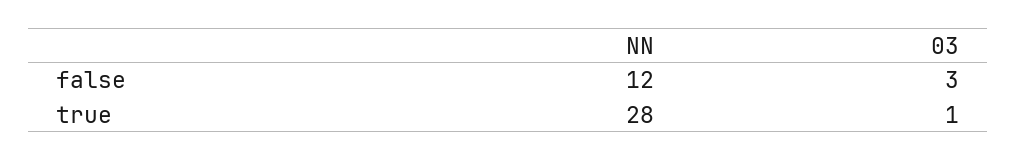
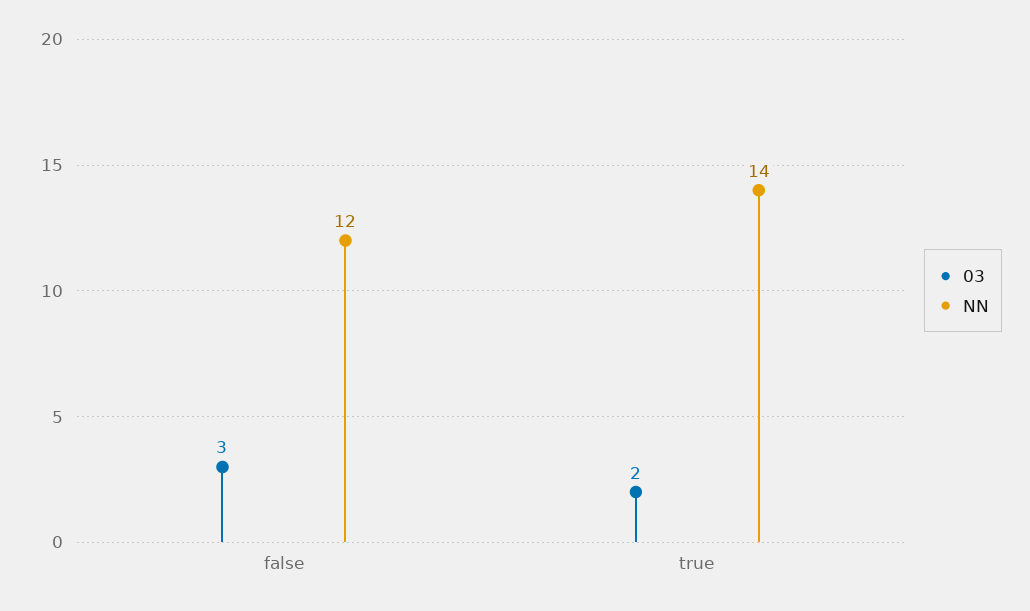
  {
    "NN": {
      "false": 12,
-     "true": 28
+     "true": 14
    },
    "03": {
      "false": 3,
-     "true": 1
+     "true": 2
    }
  }

